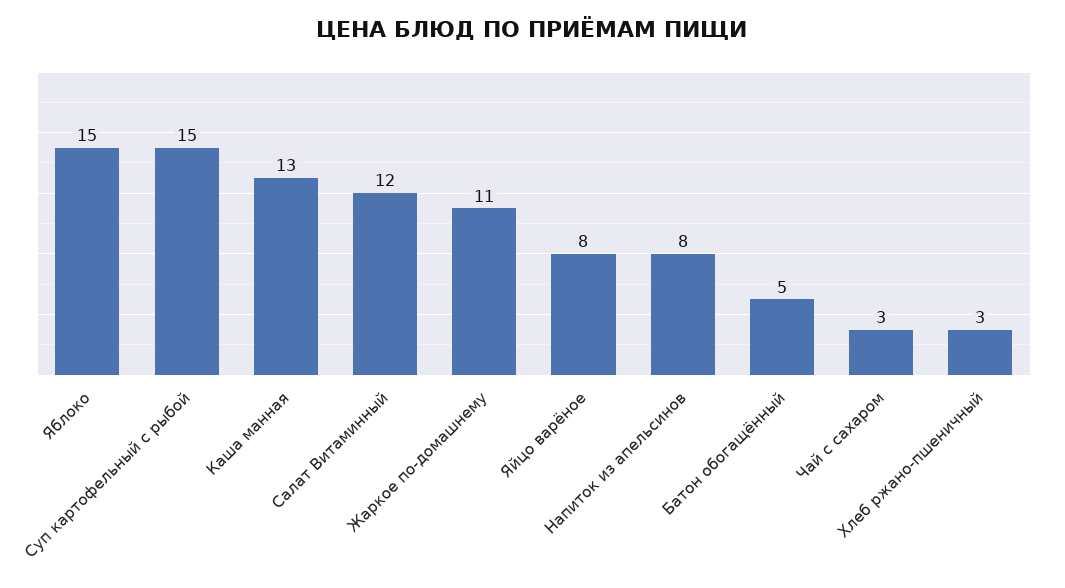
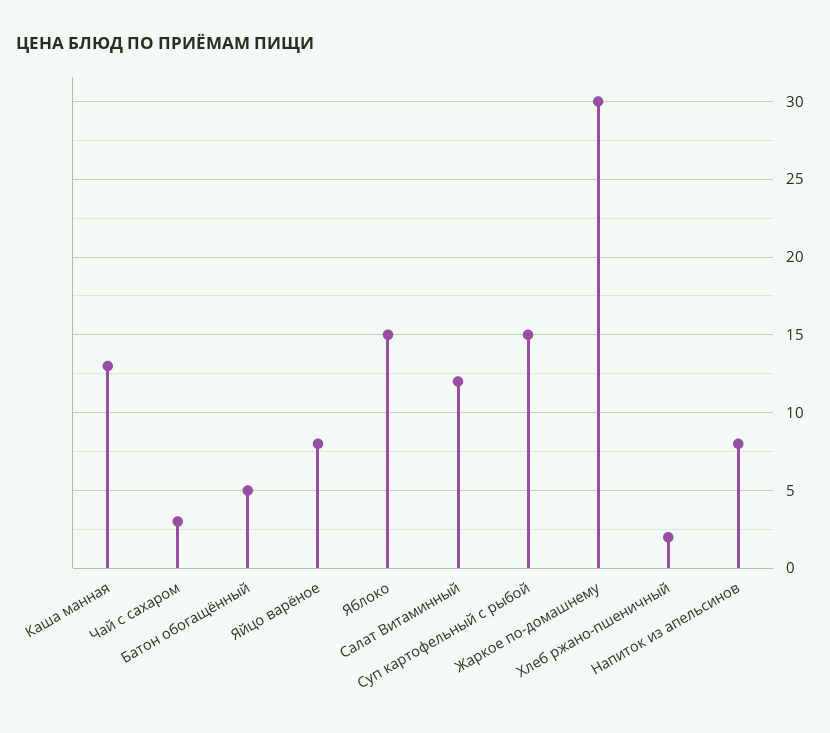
  {
    "Яблоко": 15,
    "Суп картофельный с рыбой": 15,
    "Каша манная": 13,
    "Салат Витаминный": 12,
-   "Жаркое по-домашнему": 11,
+   "Жаркое по-домашнему": 30,
    "Яйцо варёное": 8,
    "Напиток из апельсинов": 8,
    "Батон обогащённый": 5,
    "Чай с сахаром": 3,
-   "Хлеб ржано-пшеничный": 3
+   "Хлеб ржано-пшеничный": 2
  }

